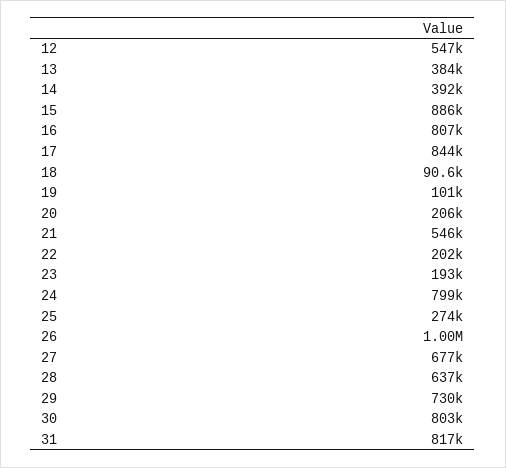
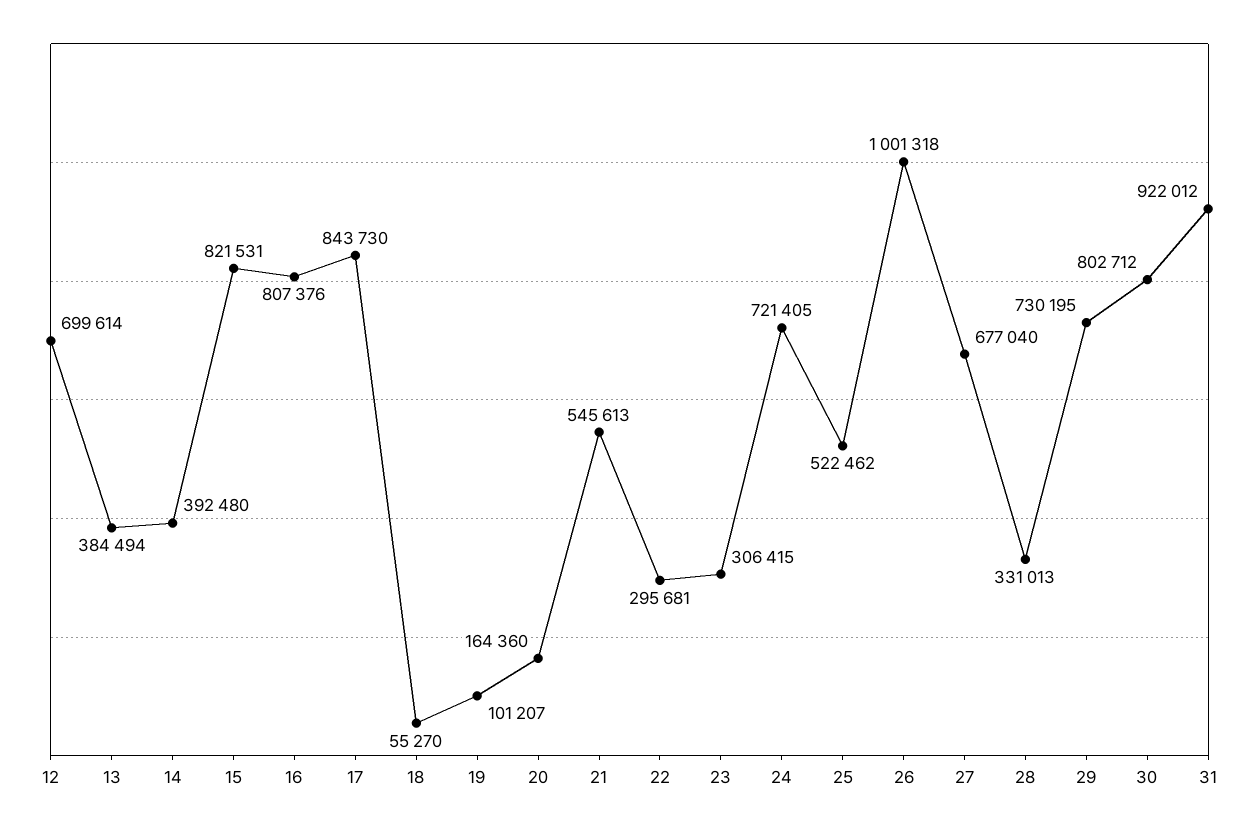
  {
-   "12": 547000,
+   "12": 699614,
    "13": 384494,
    "14": 392480,
-   "15": 886000,
+   "15": 821531,
    "16": 807376,
    "17": 843730,
-   "18": 90600,
+   "18": 55270,
    "19": 101207,
-   "20": 206000,
+   "20": 164360,
    "21": 545613,
-   "22": 202000,
+   "22": 295681,
-   "23": 193000,
+   "23": 306415,
-   "24": 799000,
+   "24": 721405,
-   "25": 274000,
+   "25": 522462,
    "26": 1001318,
    "27": 677040,
-   "28": 637000,
+   "28": 331013,
    "29": 730195,
    "30": 802712,
-   "31": 817000
+   "31": 922012
  }

